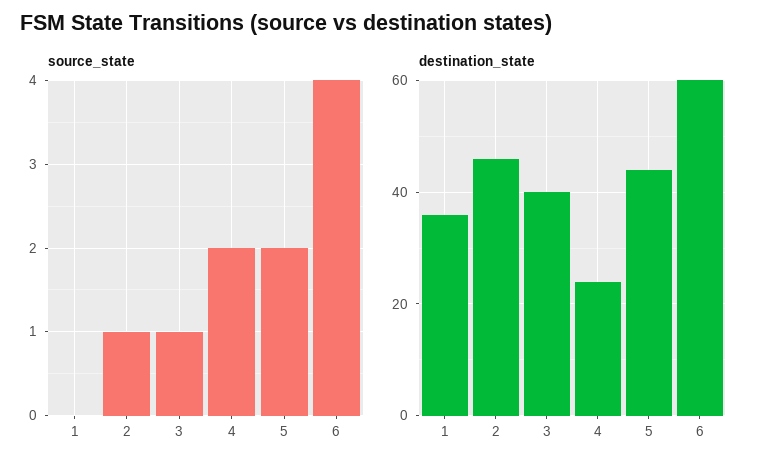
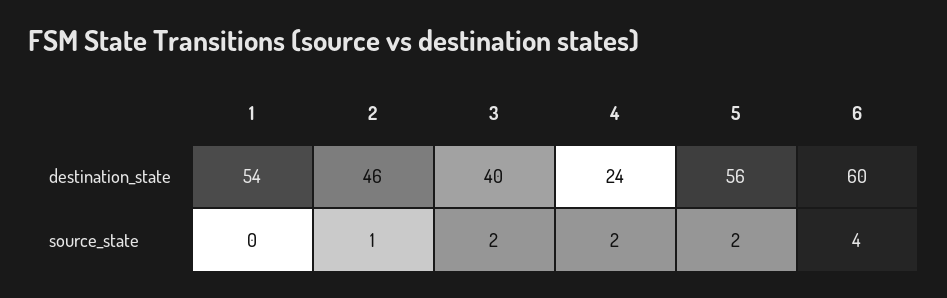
  {
    "source_state": {
      "1": 0,
      "2": 1,
-     "3": 1,
+     "3": 2,
      "4": 2,
      "5": 2,
      "6": 4
    },
    "destination_state": {
-     "1": 35,
+     "1": 54,
      "2": 46,
      "3": 40,
      "4": 24,
-     "5": 45,
+     "5": 56,
      "6": 60
    }
  }

